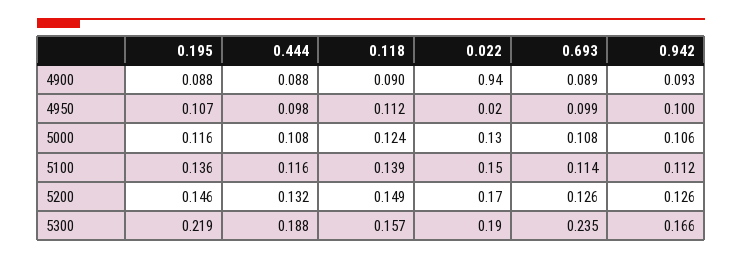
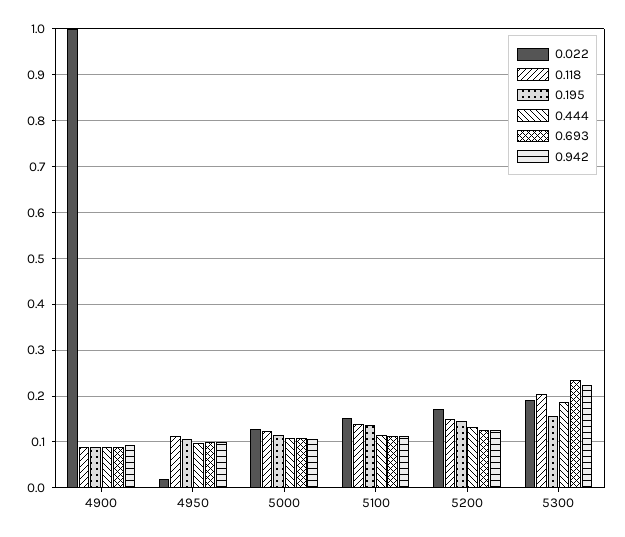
  {
    "0.195": {
      "4900": 0.088,
      "4950": 0.107,
      "5000": 0.116,
      "5100": 0.136,
      "5200": 0.146,
-     "5300": 0.219
+     "5300": 0.16
    },
    "0.444": {
      "4900": 0.088,
      "4950": 0.098,
      "5000": 0.108,
      "5100": 0.116,
      "5200": 0.132,
      "5300": 0.188
    },
    "0.118": {
      "4900": 0.09,
      "4950": 0.112,
      "5000": 0.124,
      "5100": 0.139,
      "5200": 0.149,
-     "5300": 0.157
+     "5300": 0.2
    },
    "0.022": {
-     "4900": 0.94,
+     "4900": 1,
      "4950": 0.02,
      "5000": 0.13,
      "5100": 0.15,
      "5200": 0.17,
      "5300": 0.19
    },
    "0.693": {
      "4900": 0.089,
      "4950": 0.099,
      "5000": 0.108,
      "5100": 0.114,
      "5200": 0.126,
      "5300": 0.235
    },
    "0.942": {
      "4900": 0.093,
      "4950": 0.1,
      "5000": 0.106,
      "5100": 0.112,
      "5200": 0.126,
-     "5300": 0.166
+     "5300": 0.22
    }
  }

